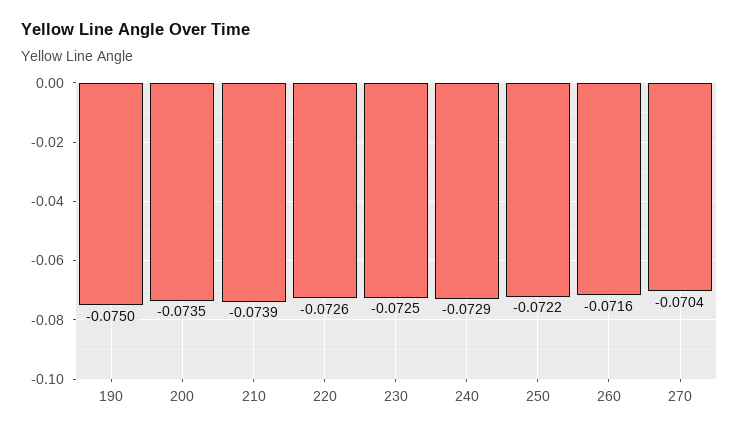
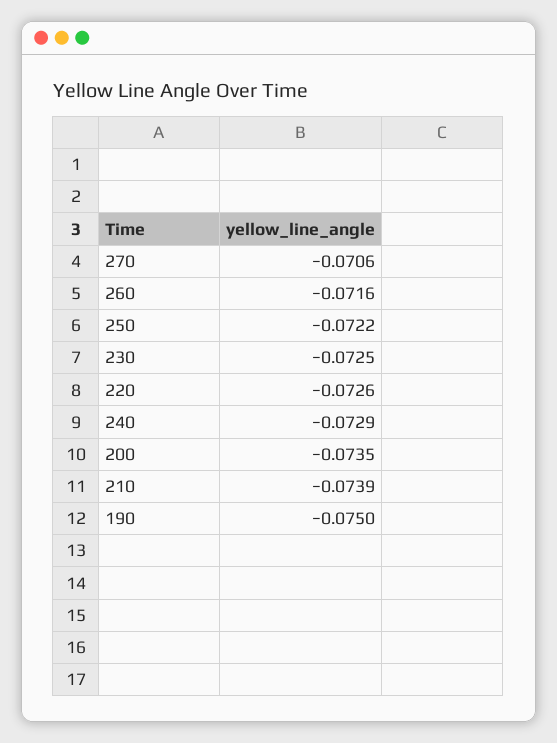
  {
    "190": -0.075,
    "200": -0.0735,
    "210": -0.0739,
    "220": -0.0726,
    "230": -0.0725,
    "240": -0.0729,
    "250": -0.0722,
    "260": -0.0716,
-   "270": -0.0704
+   "270": -0.0706
  }

